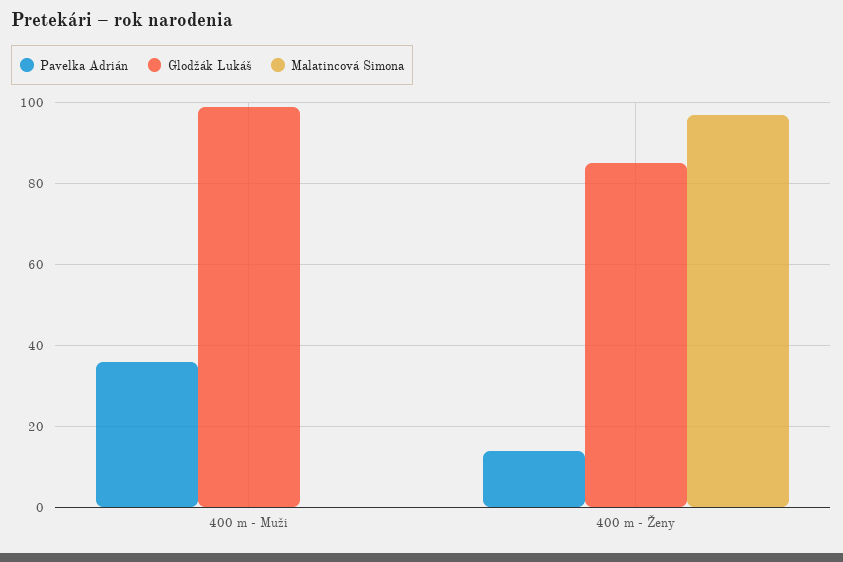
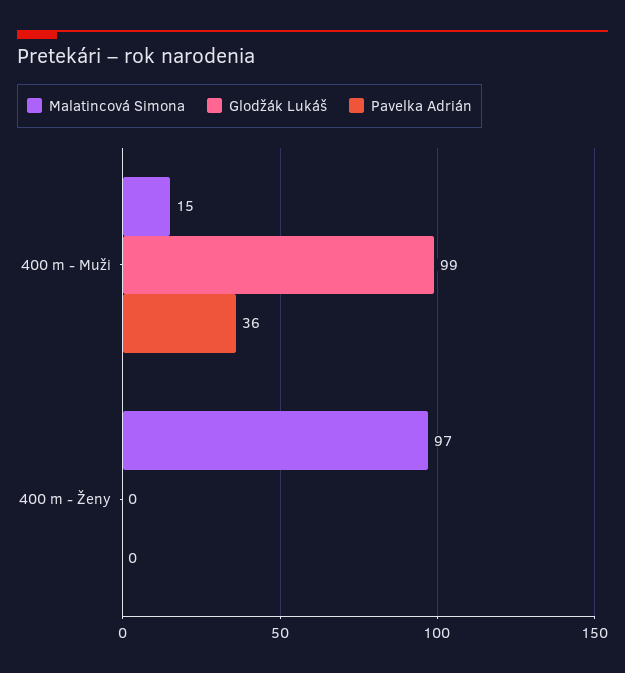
  {
    "Pavelka Adrián": {
      "400 m - Muži": 36,
-     "400 m - Ženy": 15
+     "400 m - Ženy": 0
    },
    "Glodžák Lukáš": {
      "400 m - Muži": 99,
-     "400 m - Ženy": 85
+     "400 m - Ženy": 0
    },
    "Malatincová Simona": {
-     "400 m - Muži": 0,
+     "400 m - Muži": 15,
      "400 m - Ženy": 97
    }
  }

